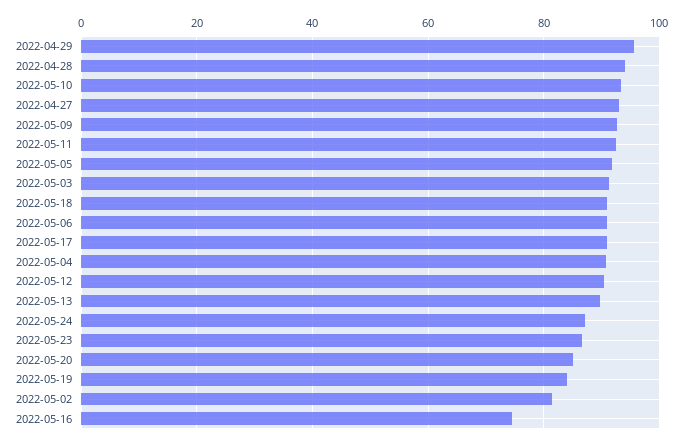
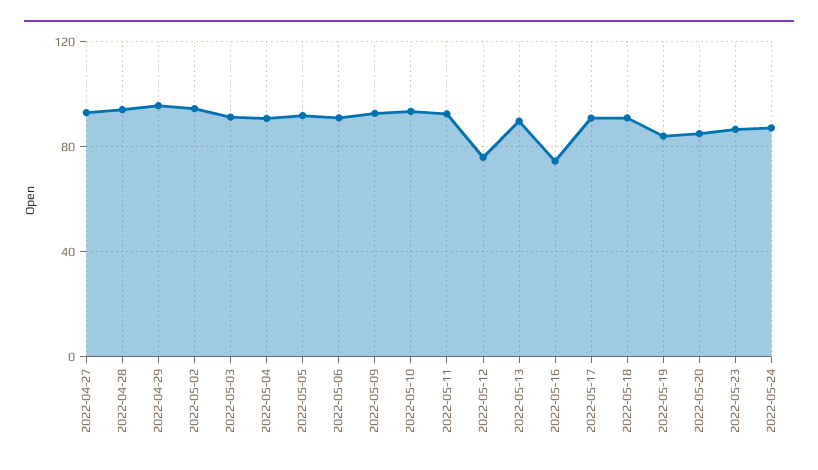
  {
    "2022-04-29": 96,
    "2022-04-28": 94,
    "2022-05-10": 94,
    "2022-04-27": 92,
    "2022-05-09": 92,
    "2022-05-11": 92,
    "2022-05-05": 92,
    "2022-05-03": 92,
    "2022-05-18": 90,
    "2022-05-06": 90,
    "2022-05-17": 90,
    "2022-05-04": 90,
-   "2022-05-12": 90,
+   "2022-05-12": 75,
    "2022-05-13": 90,
    "2022-05-24": 88,
    "2022-05-23": 86,
    "2022-05-20": 86,
    "2022-05-19": 84,
-   "2022-05-02": 82,
+   "2022-05-02": 95,
    "2022-05-16": 74
  }

